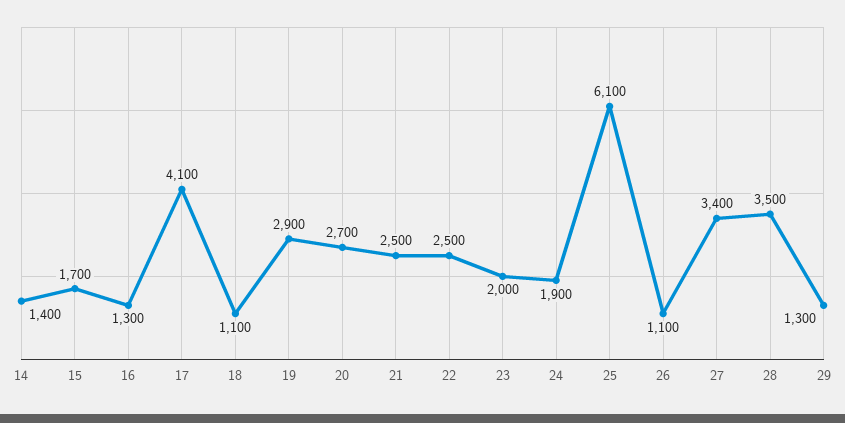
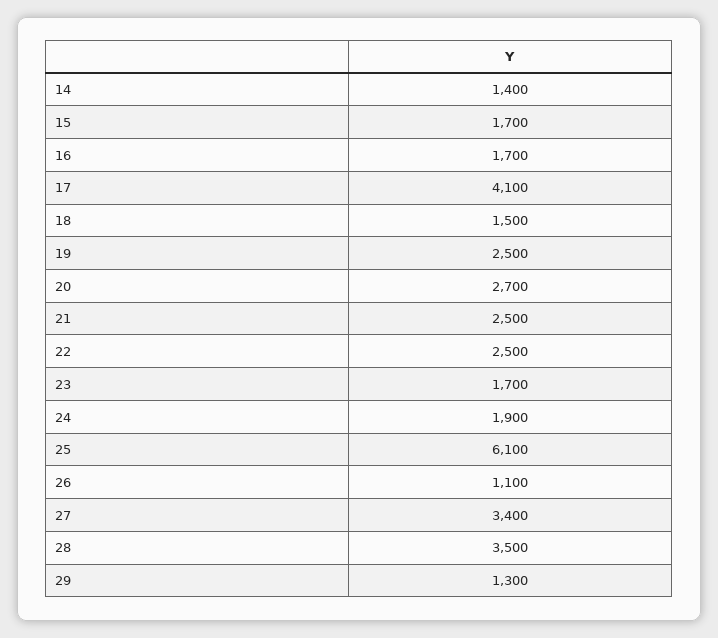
  {
    "14": 1400,
    "15": 1700,
-   "16": 1300,
+   "16": 1700,
    "17": 4100,
-   "18": 1100,
+   "18": 1500,
-   "19": 2900,
+   "19": 2500,
    "20": 2700,
    "21": 2500,
    "22": 2500,
-   "23": 2000,
+   "23": 1700,
    "24": 1900,
    "25": 6100,
    "26": 1100,
    "27": 3400,
    "28": 3500,
    "29": 1300
  }

